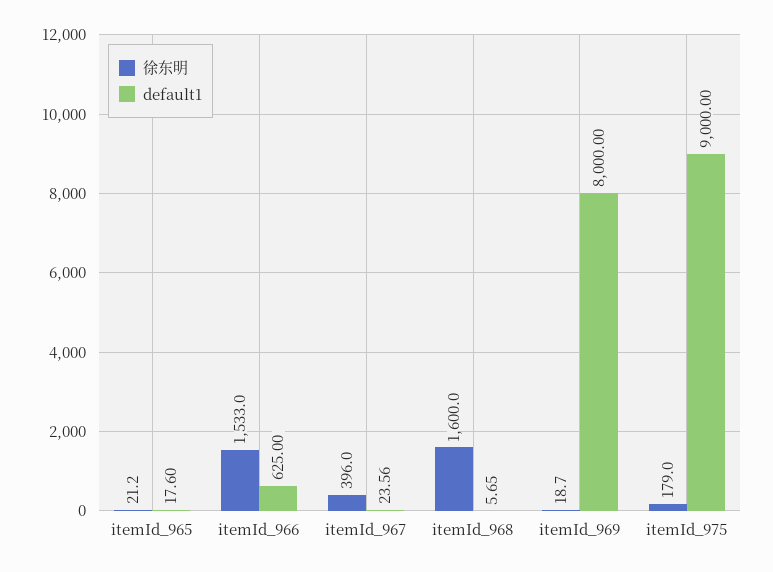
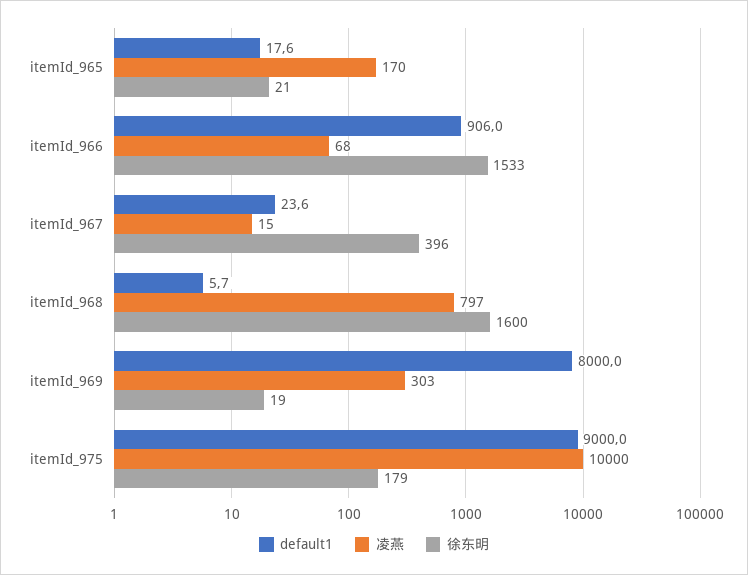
  {
    "徐东明": {
      "itemId_965": 21.2,
      "itemId_966": 1533,
      "itemId_967": 396,
      "itemId_968": 1600,
      "itemId_969": 18.7,
      "itemId_975": 179
    },
    "default1": {
      "itemId_965": 17.6,
-     "itemId_966": 625,
+     "itemId_966": 906,
      "itemId_967": 23.56,
      "itemId_968": 5.65,
      "itemId_969": 8000,
      "itemId_975": 9000
-   }
+   },
+   "凌燕": {
+     "itemId_965": 170,
+     "itemId_966": 68,
+     "itemId_967": 15,
+     "itemId_968": 797,
+     "itemId_969": 303,
+     "itemId_975": 10000
+   }
  }

